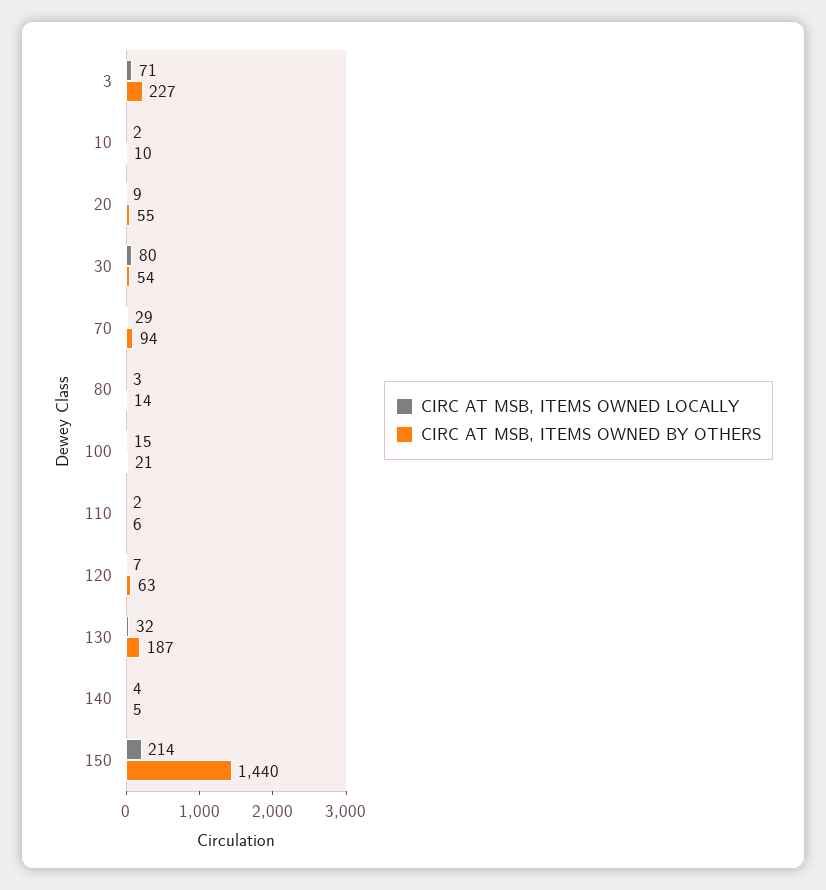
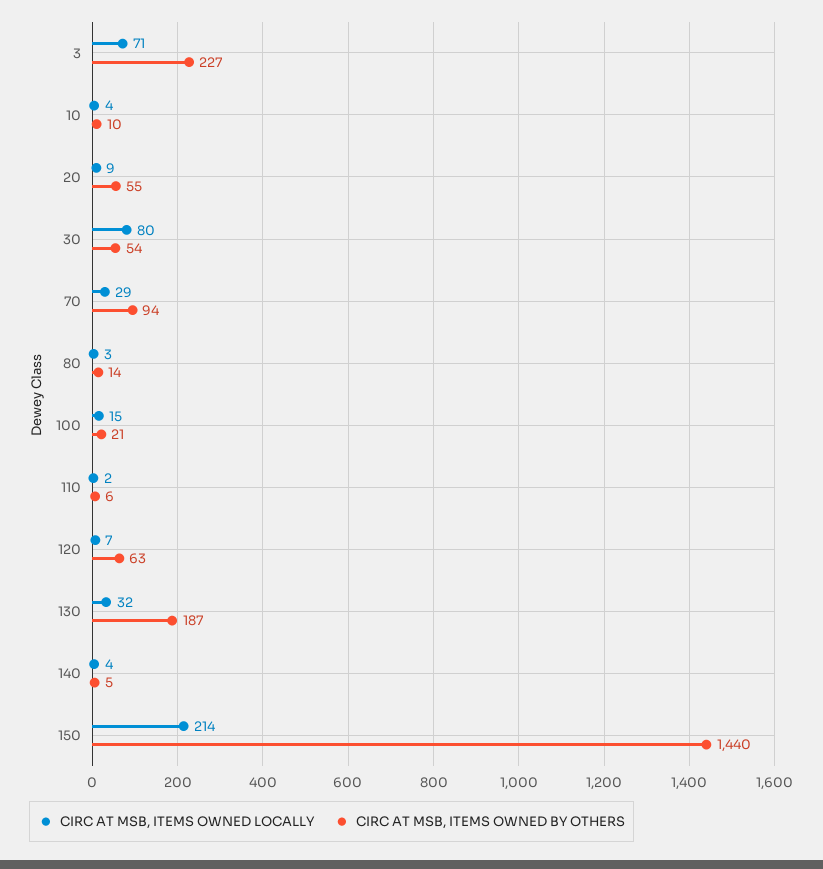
  {
    "CIRC AT MSB, ITEMS OWNED LOCALLY": {
      "3": 71,
-     "10": 2,
+     "10": 4,
      "20": 9,
      "30": 80,
      "70": 29,
      "80": 3,
      "100": 15,
      "110": 2,
      "120": 7,
      "130": 32,
      "140": 4,
      "150": 214
    },
    "CIRC AT MSB, ITEMS OWNED BY OTHERS": {
      "3": 227,
      "10": 10,
      "20": 55,
      "30": 54,
      "70": 94,
      "80": 14,
      "100": 21,
      "110": 6,
      "120": 63,
      "130": 187,
      "140": 5,
      "150": 1440
    }
  }

